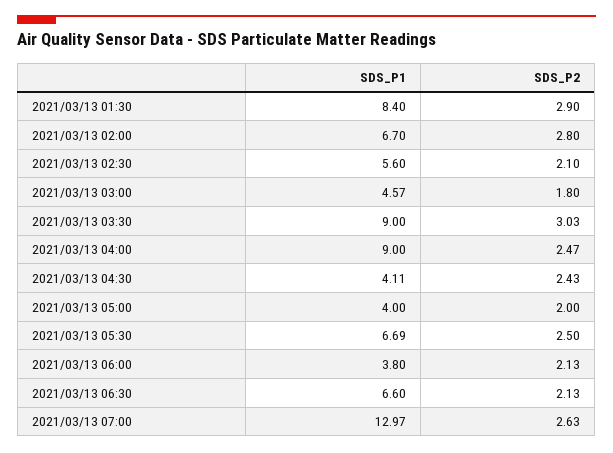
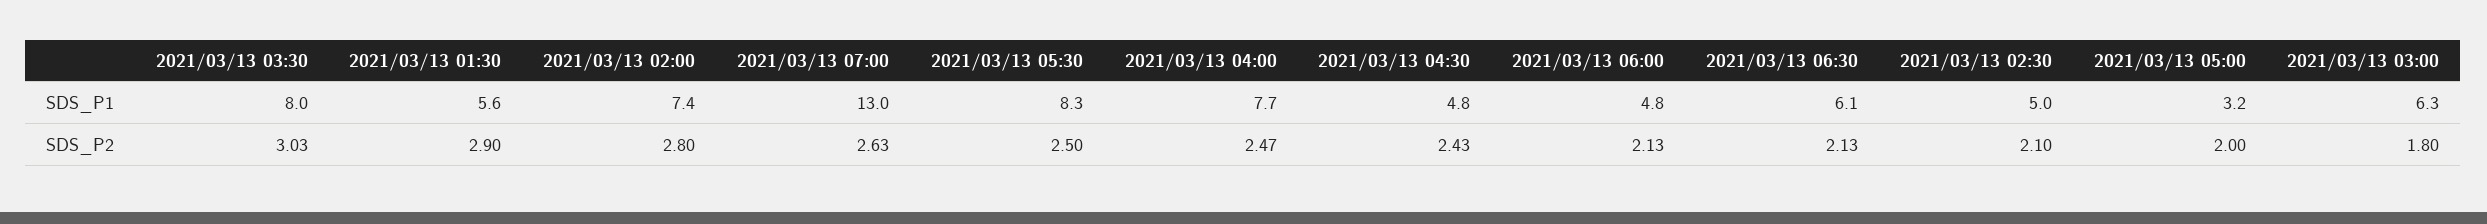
  {
    "SDS_P1": {
-     "2021/03/13 01:30": 8.4,
+     "2021/03/13 01:30": 5.6,
-     "2021/03/13 02:00": 6.7,
+     "2021/03/13 02:00": 7.4,
-     "2021/03/13 02:30": 5.6,
+     "2021/03/13 02:30": 5,
-     "2021/03/13 03:00": 4.57,
+     "2021/03/13 03:00": 6.3,
-     "2021/03/13 03:30": 9,
+     "2021/03/13 03:30": 8,
-     "2021/03/13 04:00": 9,
+     "2021/03/13 04:00": 7.7,
-     "2021/03/13 04:30": 4.11,
+     "2021/03/13 04:30": 4.8,
-     "2021/03/13 05:00": 4,
+     "2021/03/13 05:00": 3.2,
-     "2021/03/13 05:30": 6.69,
+     "2021/03/13 05:30": 8.3,
-     "2021/03/13 06:00": 3.8,
+     "2021/03/13 06:00": 4.8,
-     "2021/03/13 06:30": 6.6,
+     "2021/03/13 06:30": 6.1,
      "2021/03/13 07:00": 12.97
    },
    "SDS_P2": {
      "2021/03/13 01:30": 2.9,
      "2021/03/13 02:00": 2.8,
      "2021/03/13 02:30": 2.1,
      "2021/03/13 03:00": 1.8,
      "2021/03/13 03:30": 3.03,
      "2021/03/13 04:00": 2.47,
      "2021/03/13 04:30": 2.43,
      "2021/03/13 05:00": 2,
      "2021/03/13 05:30": 2.5,
      "2021/03/13 06:00": 2.13,
      "2021/03/13 06:30": 2.13,
      "2021/03/13 07:00": 2.63
    }
  }

